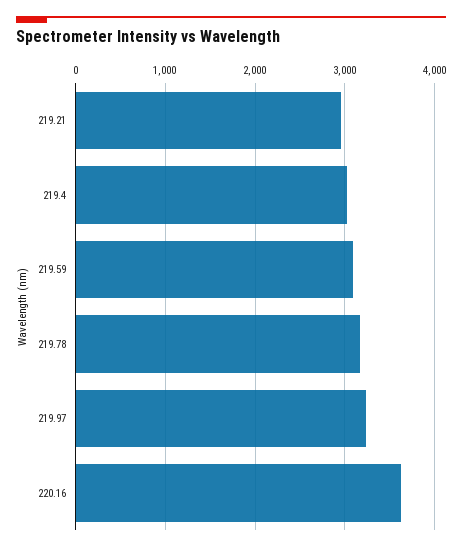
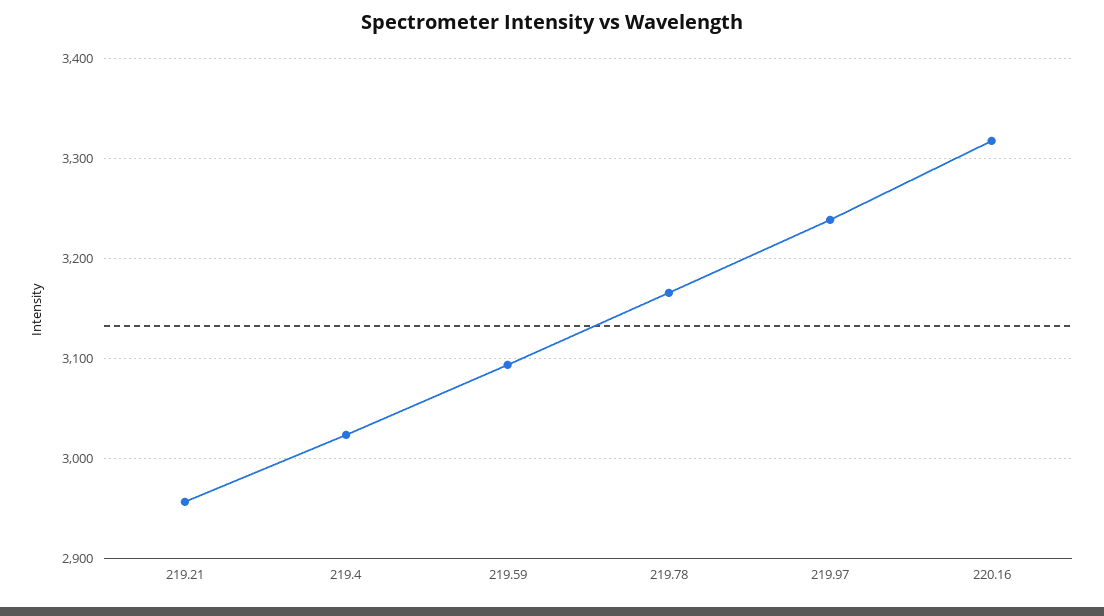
  {
    "219.21": 2960,
    "219.4": 3020,
    "219.59": 3090,
    "219.78": 3170,
    "219.97": 3240,
-   "220.16": 3600
+   "220.16": 3320
  }

